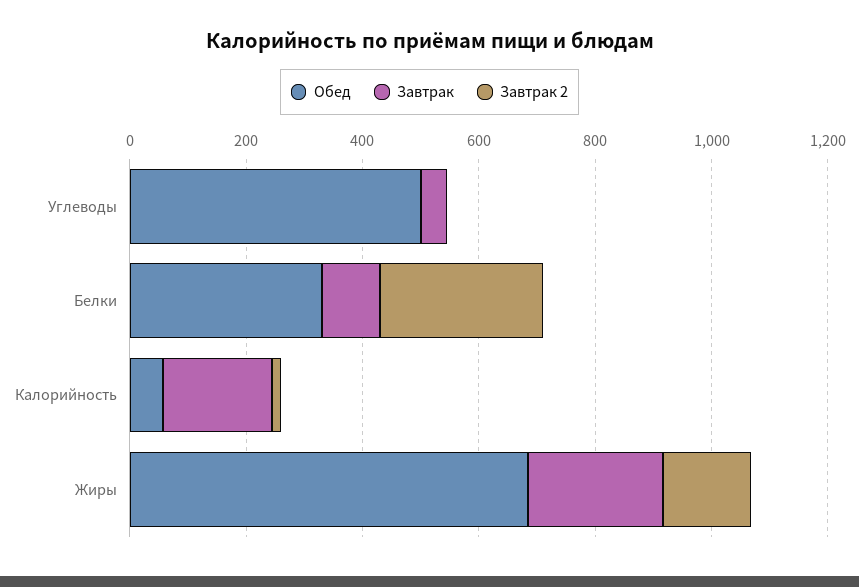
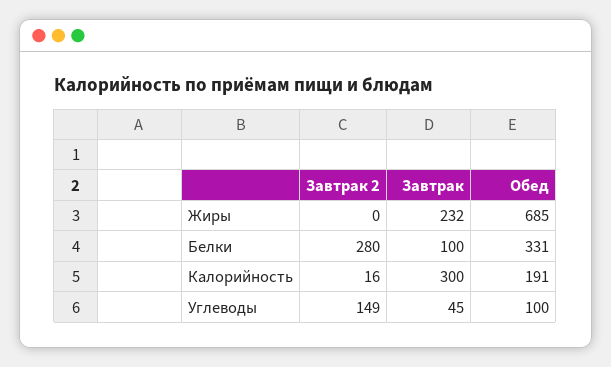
  {
    "Обед": {
-     "Углеводы": 500,
+     "Углеводы": 100,
      "Белки": 331,
-     "Калорийность": 50,
+     "Калорийность": 191,
      "Жиры": 685
    },
    "Завтрак": {
      "Углеводы": 45,
      "Белки": 100,
-     "Калорийность": 200,
+     "Калорийность": 300,
      "Жиры": 232
    },
    "Завтрак 2": {
-     "Углеводы": 0,
+     "Углеводы": 149,
      "Белки": 280,
      "Калорийность": 16,
-     "Жиры": 150
+     "Жиры": 0
    }
  }

